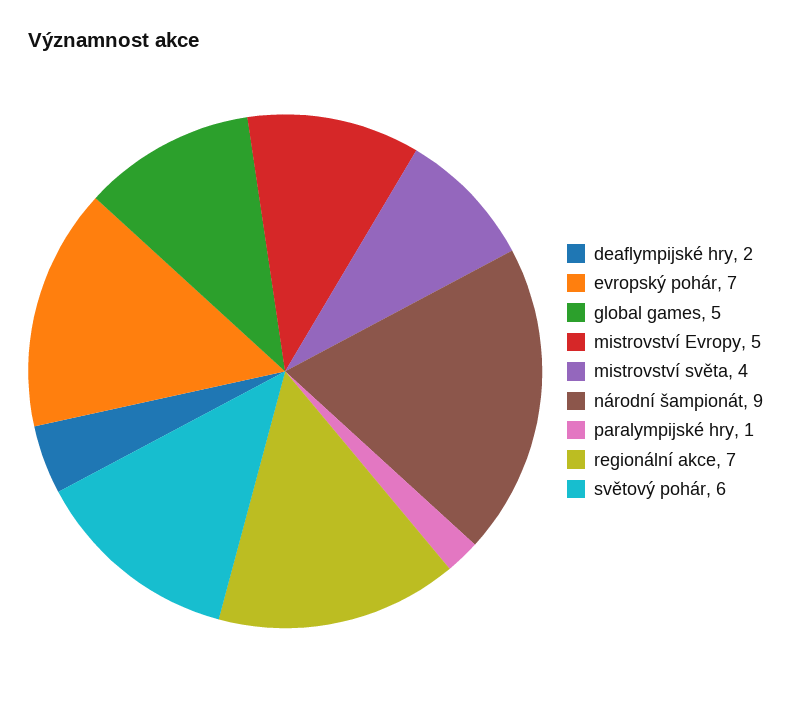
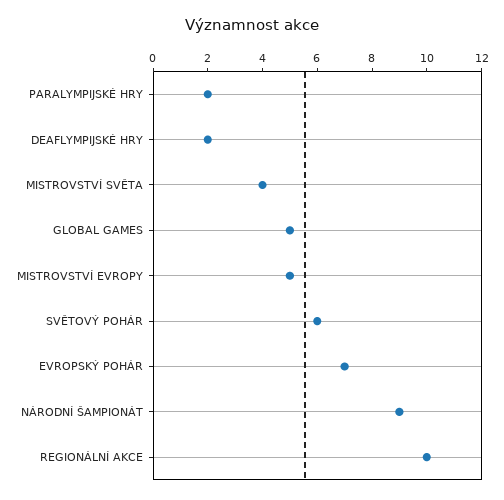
  {
    "deaflympijské hry": 2,
    "evropský pohár": 7,
    "global games": 5,
    "mistrovství Evropy": 5,
    "mistrovství světa": 4,
    "národní šampionát": 9,
-   "paralympijské hry": 1,
+   "paralympijské hry": 2,
-   "regionální akce": 7,
+   "regionální akce": 10,
    "světový pohár": 6
  }

